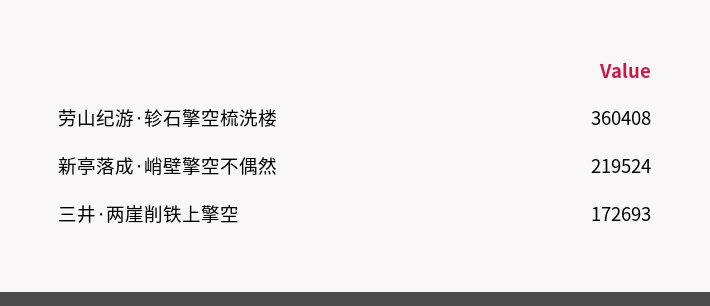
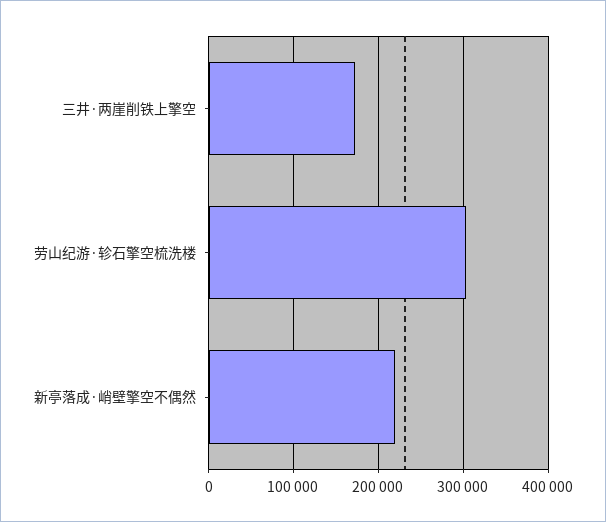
  {
-   "劳山纪游·轸石擎空梳洗楼": 360408,
+   "劳山纪游·轸石擎空梳洗楼": 300000,
    "新亭落成·峭壁擎空不偶然": 219524,
    "三井·两崖削铁上擎空": 172693
  }

